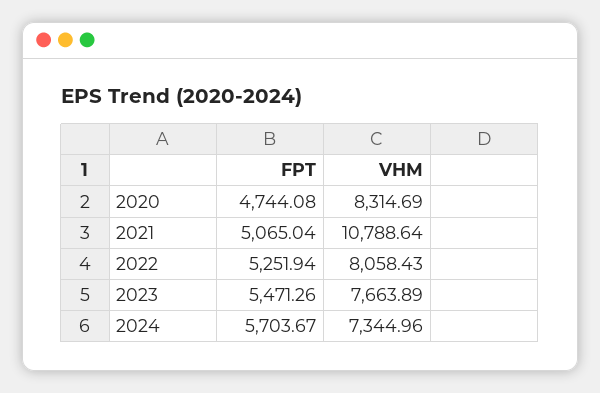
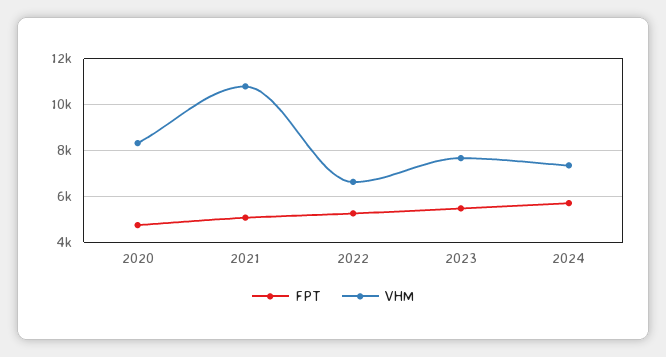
  {
    "FPT": {
      "2020": 4744.08,
      "2021": 5065.04,
      "2022": 5251.94,
      "2023": 5471.26,
      "2024": 5703.67
    },
    "VHM": {
      "2020": 8314.69,
      "2021": 10788.64,
-     "2022": 8058.43,
+     "2022": 6500,
      "2023": 7663.89,
      "2024": 7344.96
    }
  }

